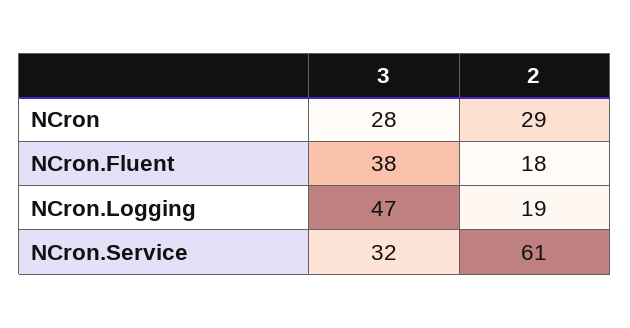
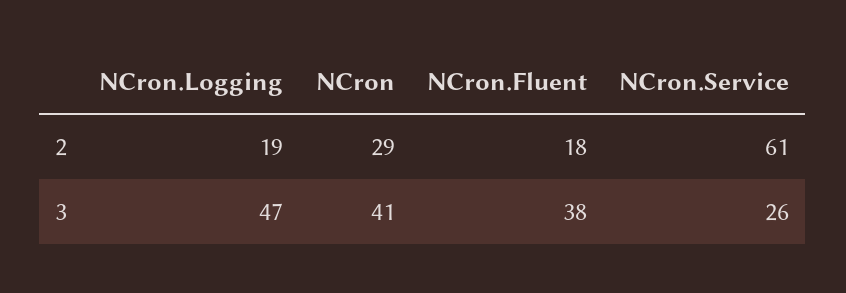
  {
    "3": {
-     "NCron": 28,
+     "NCron": 41,
      "NCron.Fluent": 38,
      "NCron.Logging": 47,
-     "NCron.Service": 32
+     "NCron.Service": 26
    },
    "2": {
      "NCron": 29,
      "NCron.Fluent": 18,
      "NCron.Logging": 19,
      "NCron.Service": 61
    }
  }

